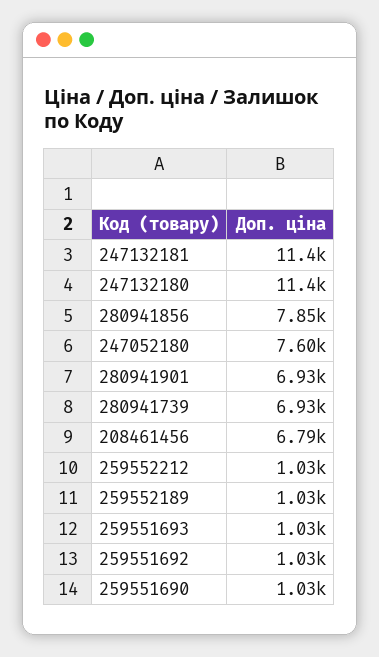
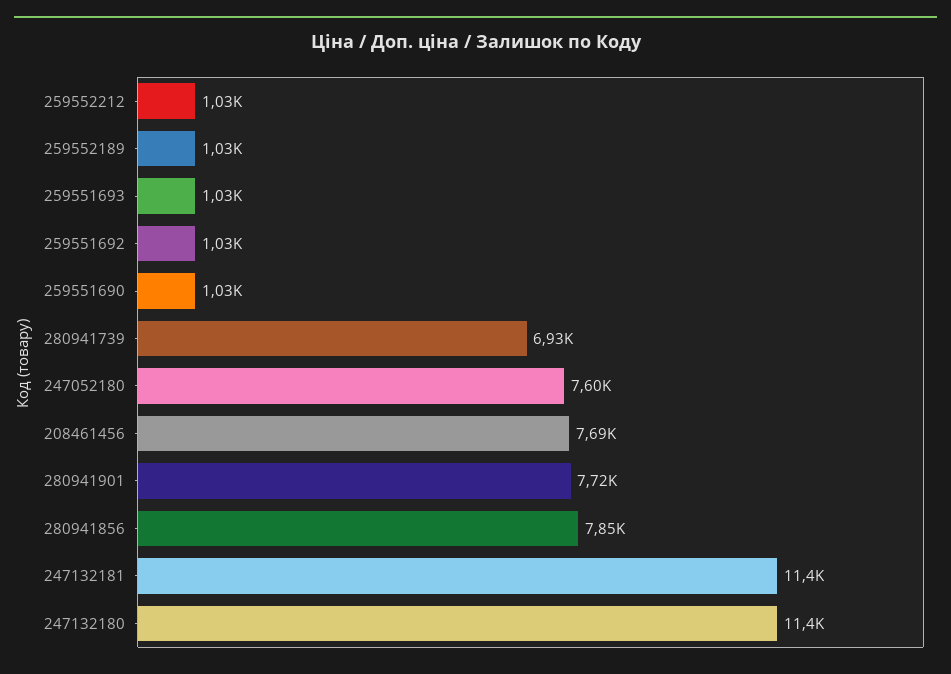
  {
    "247132181": 11400,
    "247132180": 11400,
    "280941856": 7850,
    "247052180": 7600,
-   "280941901": 6930,
+   "280941901": 7720,
    "280941739": 6930,
-   "208461456": 6790,
+   "208461456": 7690,
    "259552212": 1030,
    "259552189": 1030,
    "259551693": 1030,
    "259551692": 1030,
    "259551690": 1030
  }

